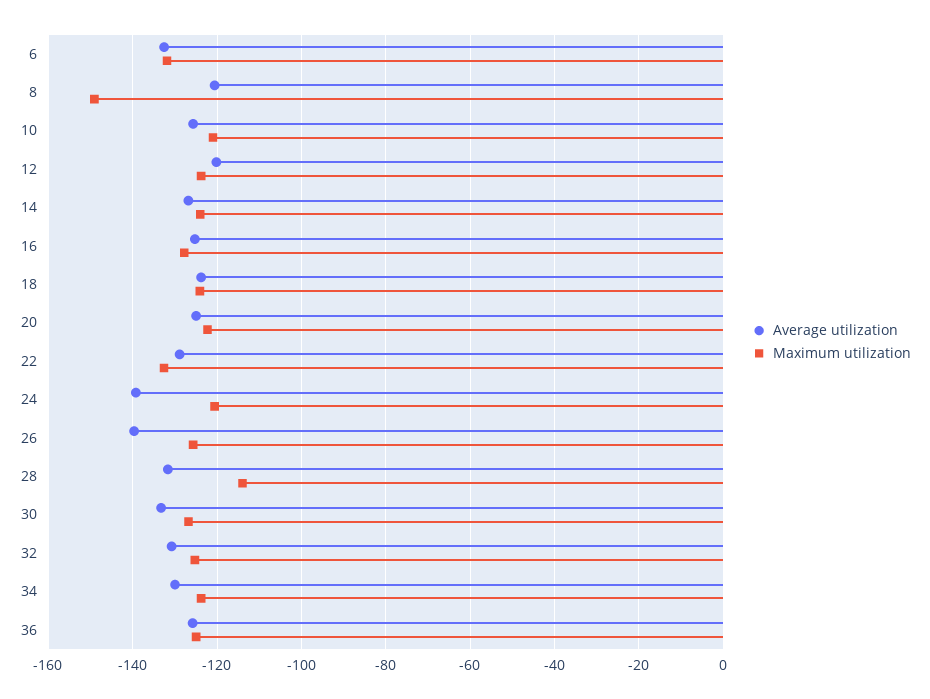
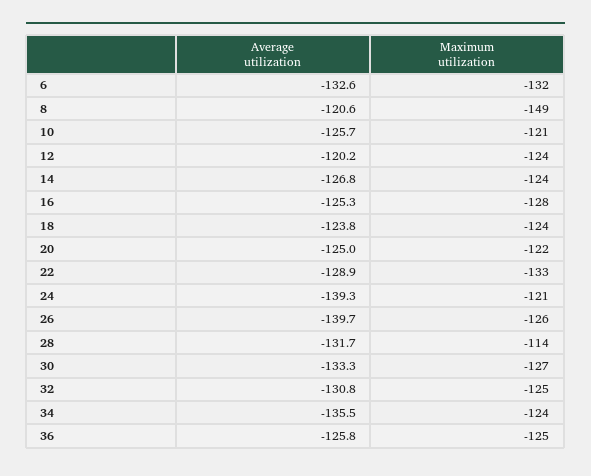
  {
    "Average utilization": {
      "6": -132.6,
      "8": -120.6,
      "10": -125.7,
      "12": -120.2,
      "14": -126.8,
      "16": -125.3,
      "18": -123.8,
      "20": -125,
      "22": -128.9,
      "24": -139.3,
      "26": -139.7,
      "28": -131.7,
      "30": -133.3,
      "32": -130.8,
-     "34": -130,
+     "34": -135.5,
      "36": -125.8
    },
    "Maximum utilization": {
      "6": -132,
      "8": -149,
      "10": -121,
      "12": -124,
      "14": -124,
      "16": -128,
      "18": -124,
      "20": -122,
      "22": -133,
      "24": -121,
      "26": -126,
      "28": -114,
      "30": -127,
      "32": -125,
      "34": -124,
      "36": -125
    }
  }

